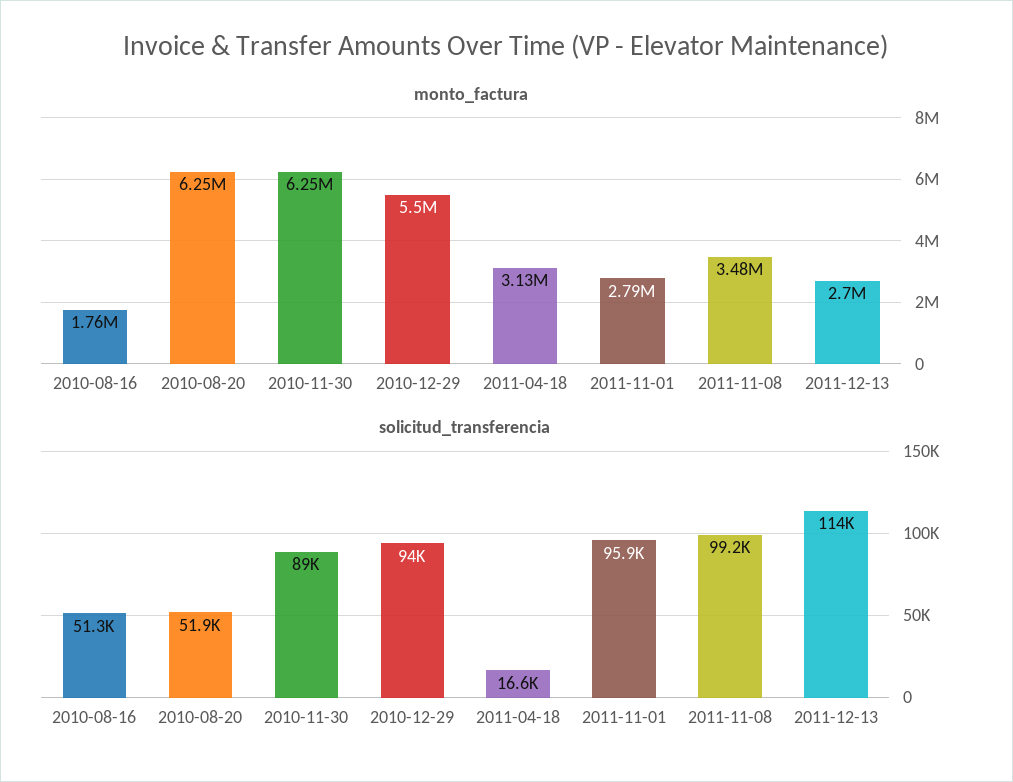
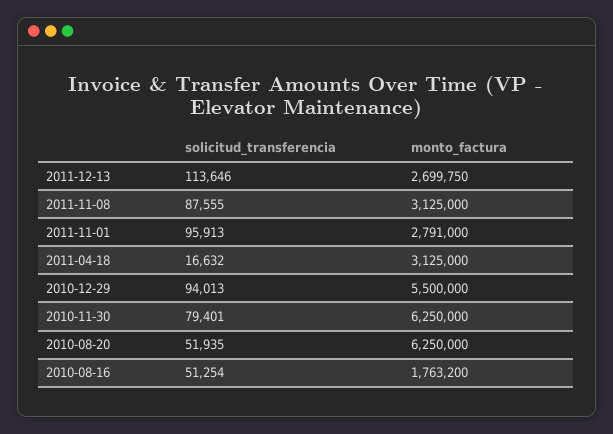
  {
    "monto_factura": {
      "2010-08-16": 1763200,
      "2010-08-20": 6250000,
      "2010-11-30": 6250000,
      "2010-12-29": 5500000,
      "2011-04-18": 3125000,
      "2011-11-01": 2791000,
-     "2011-11-08": 3480000,
+     "2011-11-08": 3125000,
      "2011-12-13": 2699750
    },
    "solicitud_transferencia": {
      "2010-08-16": 51254,
      "2010-08-20": 51935,
-     "2010-11-30": 89000,
+     "2010-11-30": 79401,
      "2010-12-29": 94013,
      "2011-04-18": 16632,
      "2011-11-01": 95913,
-     "2011-11-08": 99200,
+     "2011-11-08": 87555,
      "2011-12-13": 113646
    }
  }

